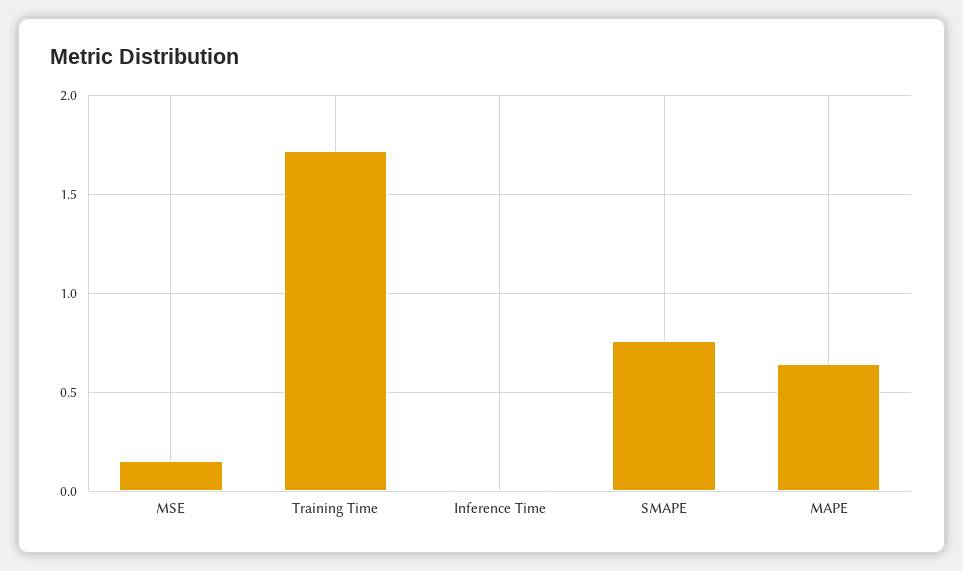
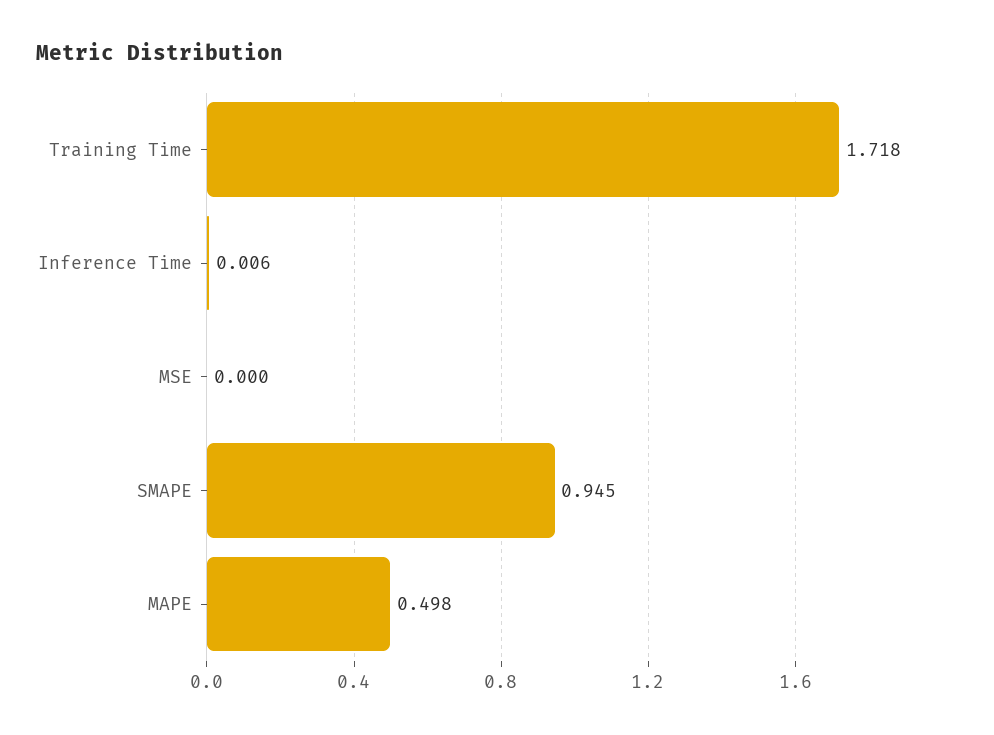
  {
-   "MSE": 0.15,
+   "MSE": 0,
    "Training Time": 1.718,
    "Inference Time": 0.006,
-   "SMAPE": 0.75,
+   "SMAPE": 0.945,
-   "MAPE": 0.65
+   "MAPE": 0.498
  }

